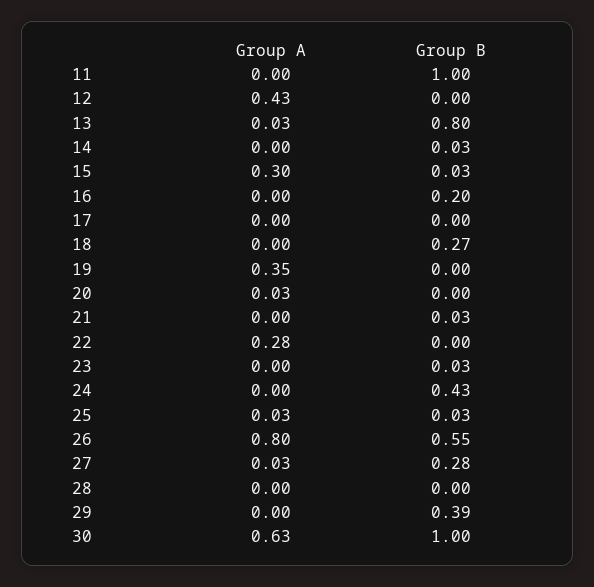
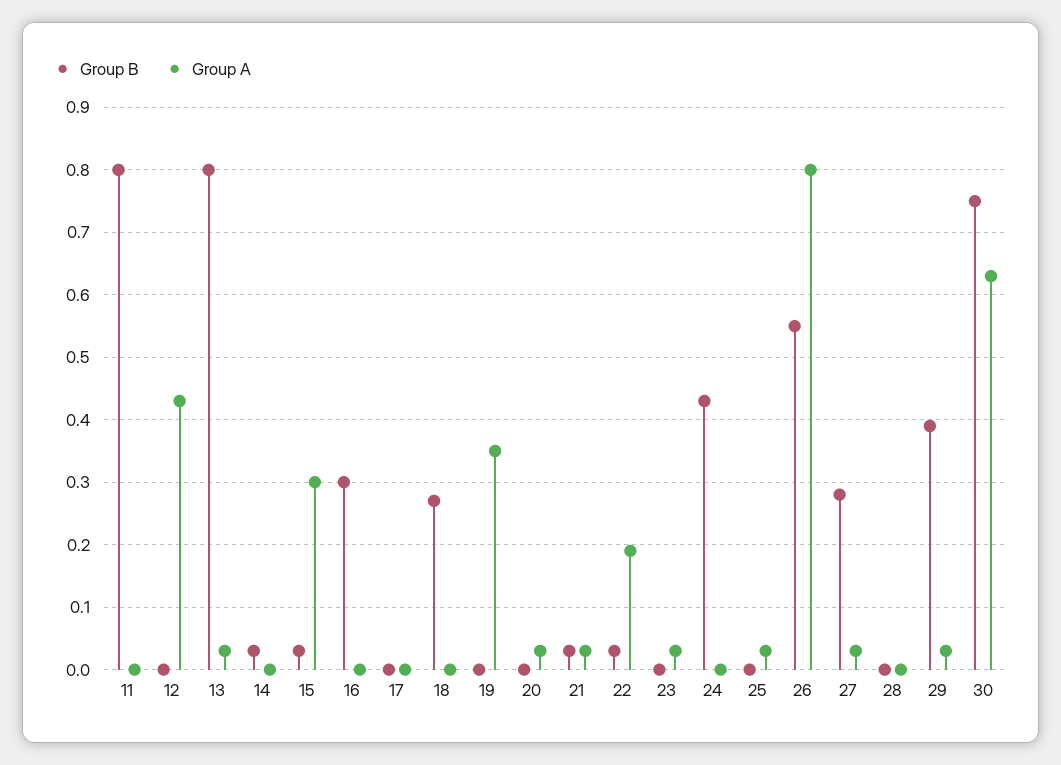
  {
    "Group A": {
      "11": 0,
      "12": 0.43,
      "13": 0.03,
      "14": 0,
      "15": 0.3,
      "16": 0,
      "17": 0,
      "18": 0,
      "19": 0.35,
      "20": 0.03,
-     "21": 0,
+     "21": 0.03,
-     "22": 0.28,
+     "22": 0.19,
-     "23": 0,
+     "23": 0.03,
      "24": 0,
      "25": 0.03,
      "26": 0.8,
      "27": 0.03,
      "28": 0,
-     "29": 0,
+     "29": 0.03,
      "30": 0.63
    },
    "Group B": {
-     "11": 1,
+     "11": 0.8,
      "12": 0,
      "13": 0.8,
      "14": 0.03,
      "15": 0.03,
-     "16": 0.2,
+     "16": 0.3,
      "17": 0,
      "18": 0.27,
      "19": 0,
      "20": 0,
      "21": 0.03,
-     "22": 0,
+     "22": 0.03,
-     "23": 0.03,
+     "23": 0,
      "24": 0.43,
-     "25": 0.03,
+     "25": 0,
      "26": 0.55,
      "27": 0.28,
      "28": 0,
      "29": 0.39,
-     "30": 1
+     "30": 0.75
    }
  }

